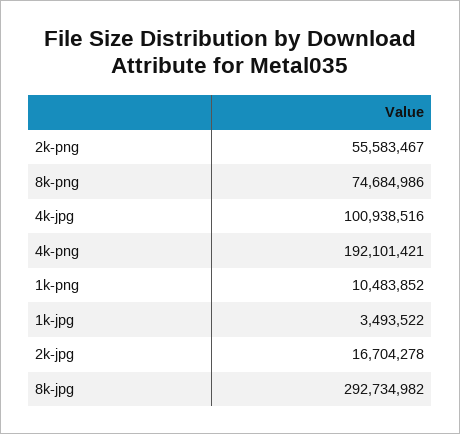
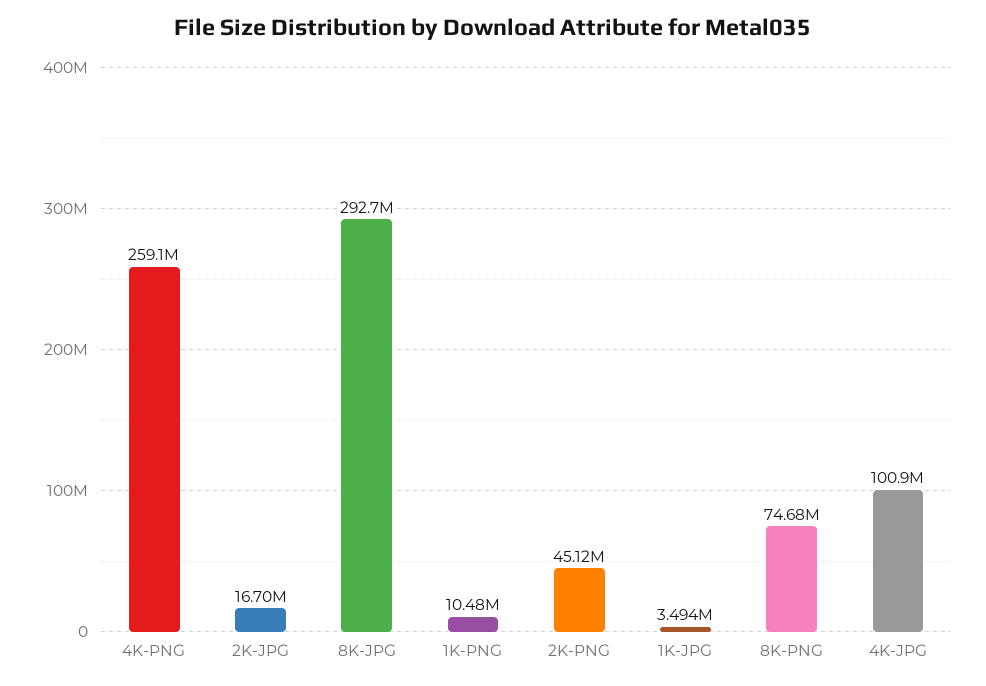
  {
-   "2k-png": 55583467,
+   "2k-png": 45120000,
    "8k-png": 74684986,
    "4k-jpg": 100938516,
-   "4k-png": 192101421,
+   "4k-png": 259100000,
    "1k-png": 10483852,
    "1k-jpg": 3493522,
    "2k-jpg": 16704278,
    "8k-jpg": 292734982
  }

